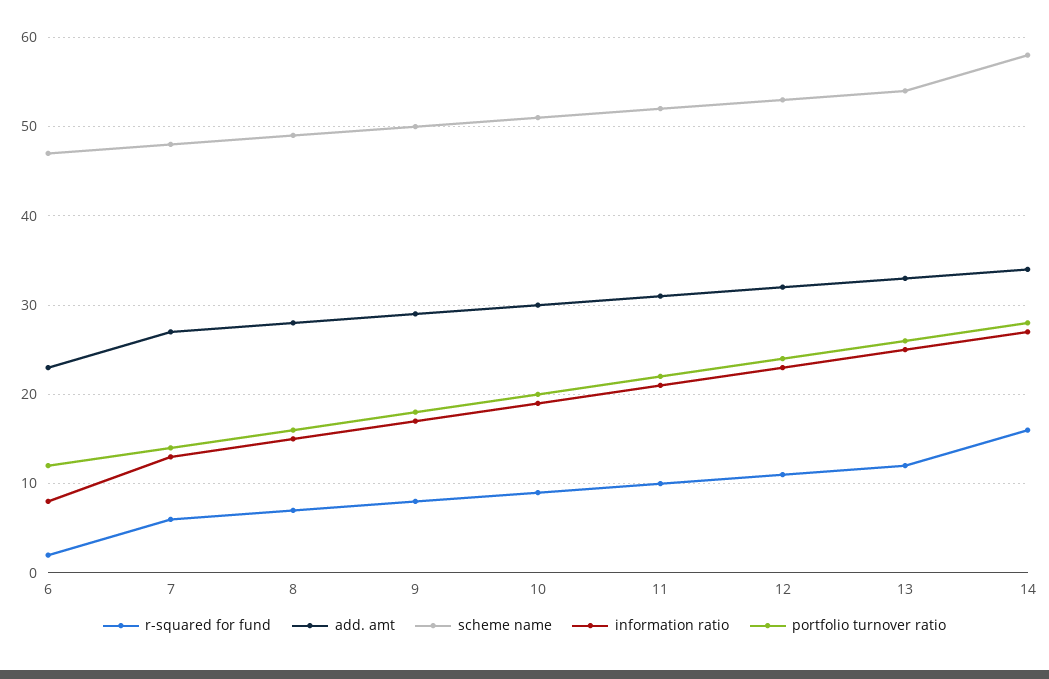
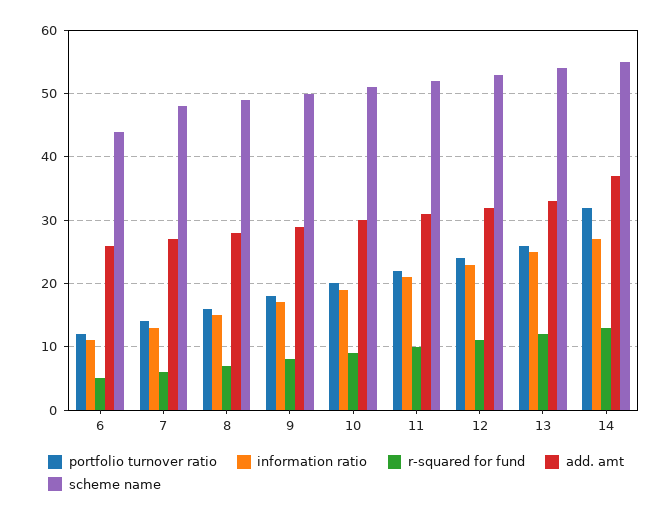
  {
    "r-squared for fund": {
-     "6": 2,
+     "6": 5,
      "7": 6,
      "8": 7,
      "9": 8,
      "10": 9,
      "11": 10,
      "12": 11,
      "13": 12,
-     "14": 16
+     "14": 13
    },
    "add. amt": {
-     "6": 23,
+     "6": 26,
      "7": 27,
      "8": 28,
      "9": 29,
      "10": 30,
      "11": 31,
      "12": 32,
      "13": 33,
-     "14": 34
+     "14": 37
    },
    "scheme name": {
-     "6": 47,
+     "6": 44,
      "7": 48,
      "8": 49,
      "9": 50,
      "10": 51,
      "11": 52,
      "12": 53,
      "13": 54,
-     "14": 58
+     "14": 55
    },
    "information ratio": {
-     "6": 8,
+     "6": 11,
      "7": 13,
      "8": 15,
      "9": 17,
      "10": 19,
      "11": 21,
      "12": 23,
      "13": 25,
      "14": 27
    },
    "portfolio turnover ratio": {
      "6": 12,
      "7": 14,
      "8": 16,
      "9": 18,
      "10": 20,
      "11": 22,
      "12": 24,
      "13": 26,
-     "14": 28
+     "14": 32
    }
  }

